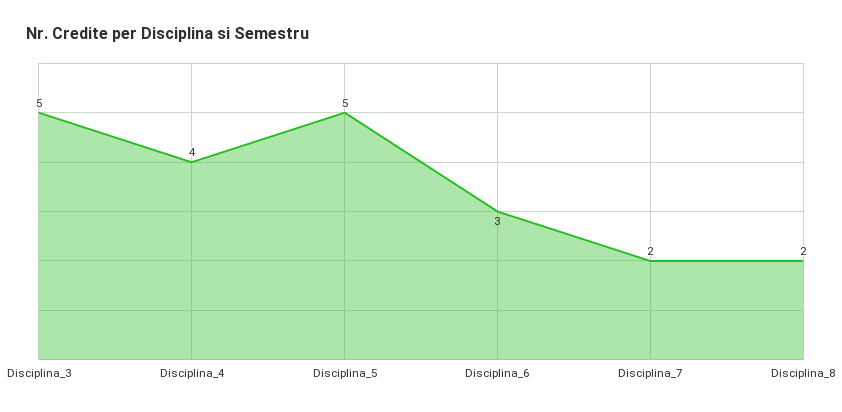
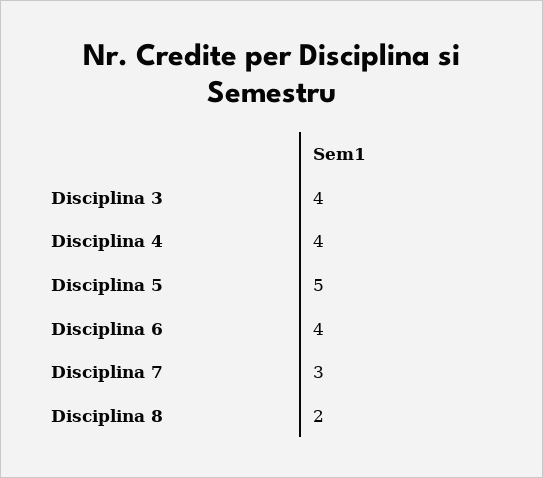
  {
-   "Disciplina_3": 5,
+   "Disciplina_3": 4,
    "Disciplina_4": 4,
    "Disciplina_5": 5,
-   "Disciplina_6": 3,
+   "Disciplina_6": 4,
-   "Disciplina_7": 2,
+   "Disciplina_7": 3,
    "Disciplina_8": 2
  }

